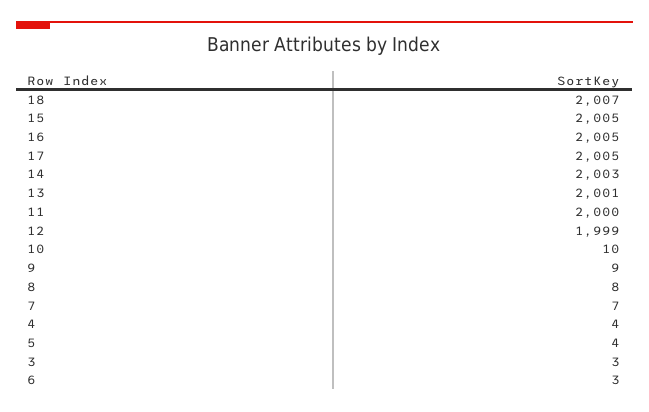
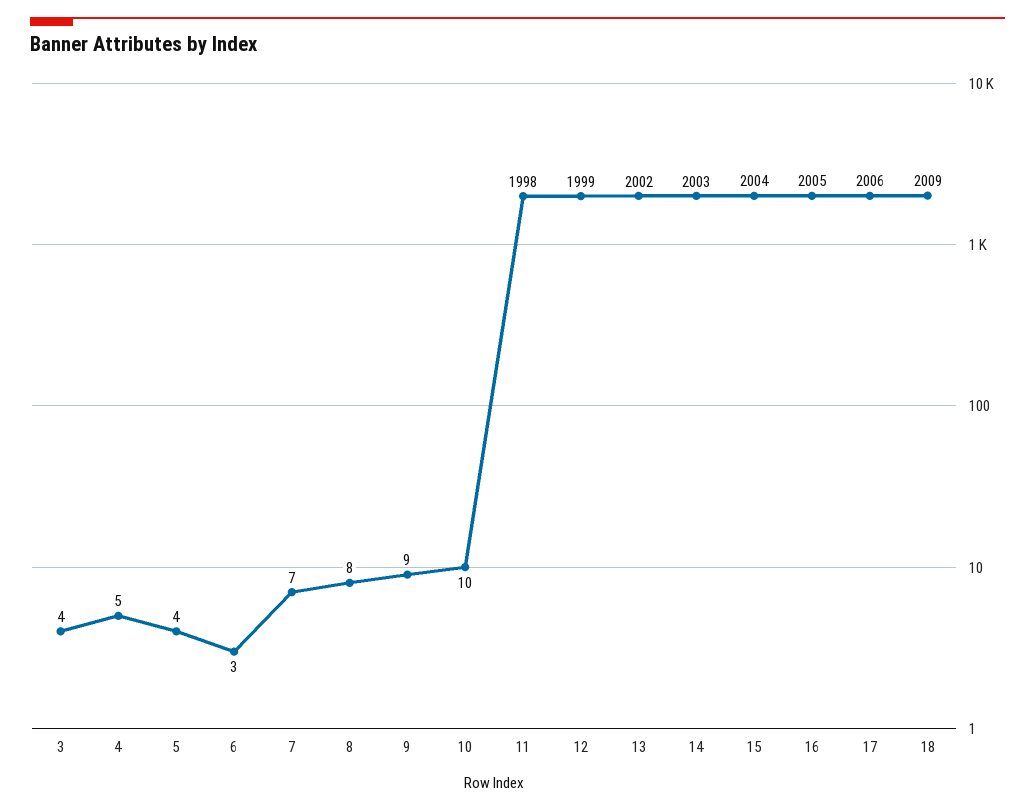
  {
-   "18": 2007,
+   "18": 2009,
-   "15": 2005,
+   "15": 2004,
    "16": 2005,
-   "17": 2005,
+   "17": 2006,
    "14": 2003,
-   "13": 2001,
+   "13": 2002,
-   "11": 2000,
+   "11": 1998,
    "12": 1999,
    "10": 10,
    "9": 9,
    "8": 8,
    "7": 7,
-   "4": 4,
+   "4": 5,
    "5": 4,
-   "3": 3,
+   "3": 4,
    "6": 3
  }

